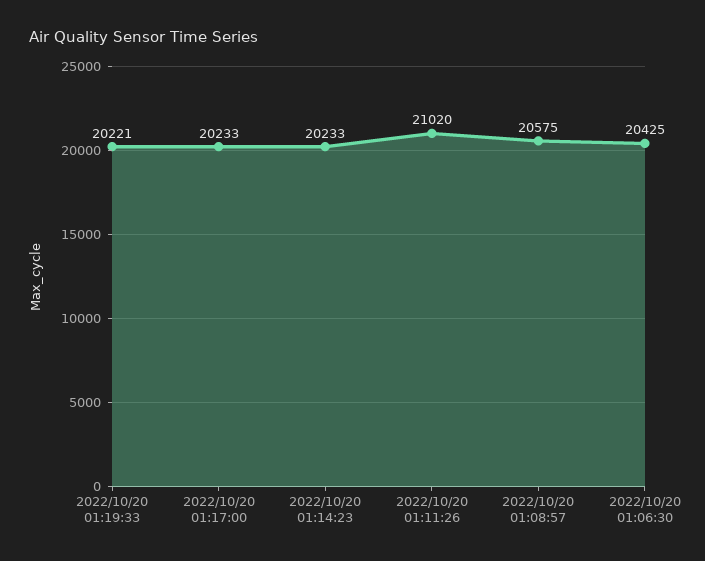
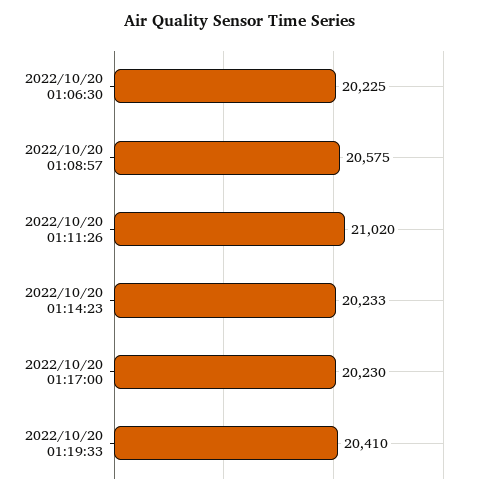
  {
-   "2022/10/20 01:19:33": 20221,
+   "2022/10/20 01:19:33": 20410,
-   "2022/10/20 01:17:00": 20233,
+   "2022/10/20 01:17:00": 20230,
    "2022/10/20 01:14:23": 20233,
    "2022/10/20 01:11:26": 21020,
    "2022/10/20 01:08:57": 20575,
-   "2022/10/20 01:06:30": 20425
+   "2022/10/20 01:06:30": 20225
  }

